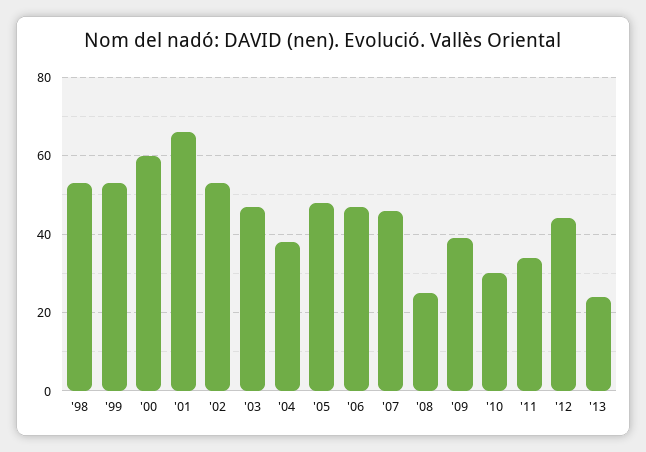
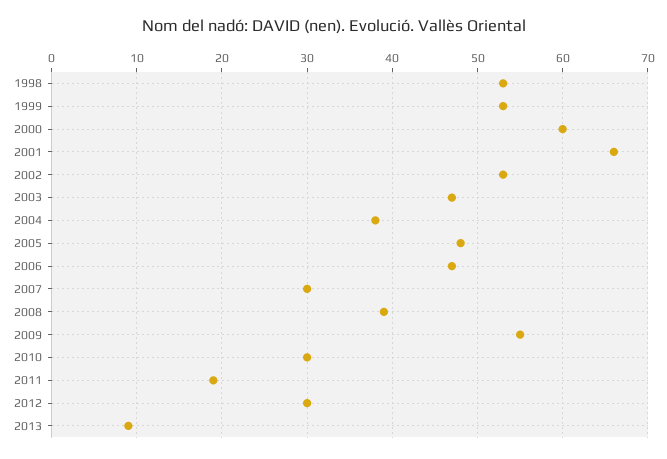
  {
    "'98": 53,
    "'99": 53,
    "'00": 60,
    "'01": 66,
    "'02": 53,
    "'03": 47,
    "'04": 38,
    "'05": 48,
    "'06": 47,
-   "'07": 45,
+   "'07": 30,
-   "'08": 25,
+   "'08": 39,
-   "'09": 40,
+   "'09": 55,
    "'10": 30,
-   "'11": 35,
+   "'11": 19,
-   "'12": 45,
+   "'12": 30,
-   "'13": 25
+   "'13": 9
  }

